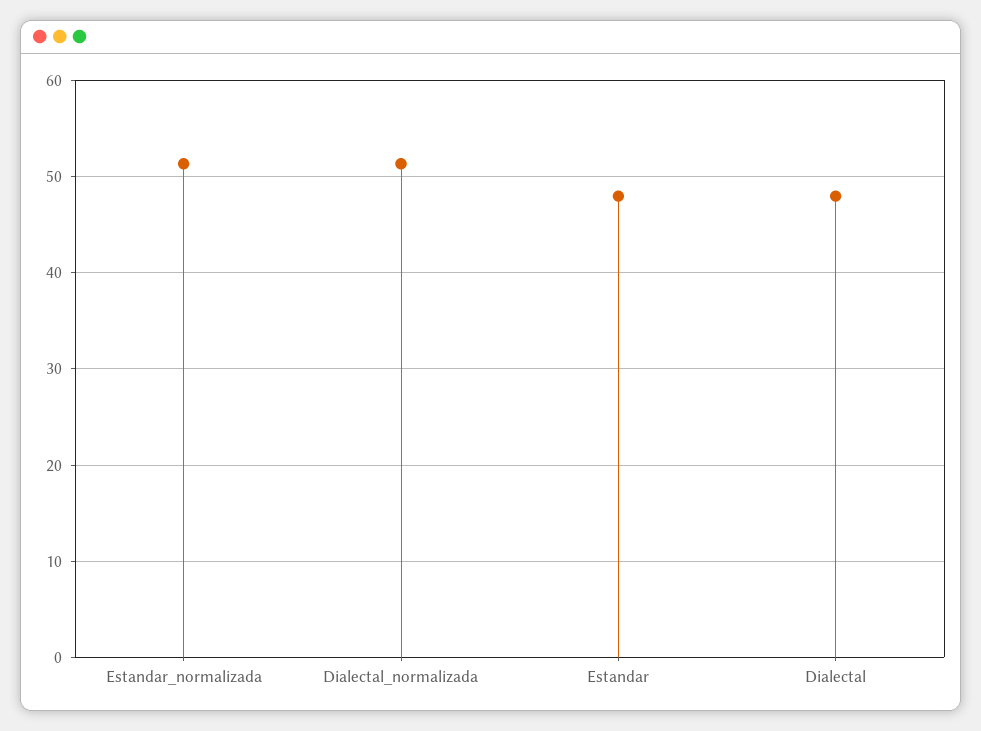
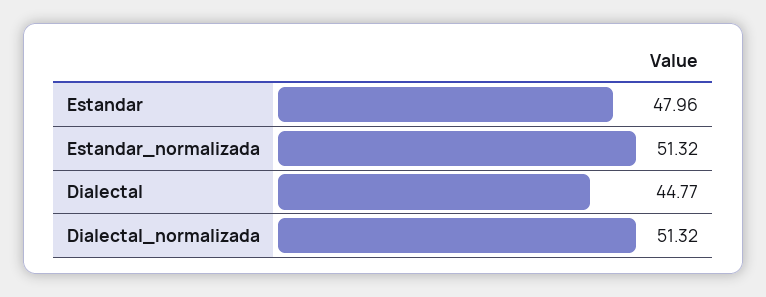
  {
    "Estandar_normalizada": 51.32,
    "Dialectal_normalizada": 51.32,
    "Estandar": 47.96,
-   "Dialectal": 48
+   "Dialectal": 44.77
  }

